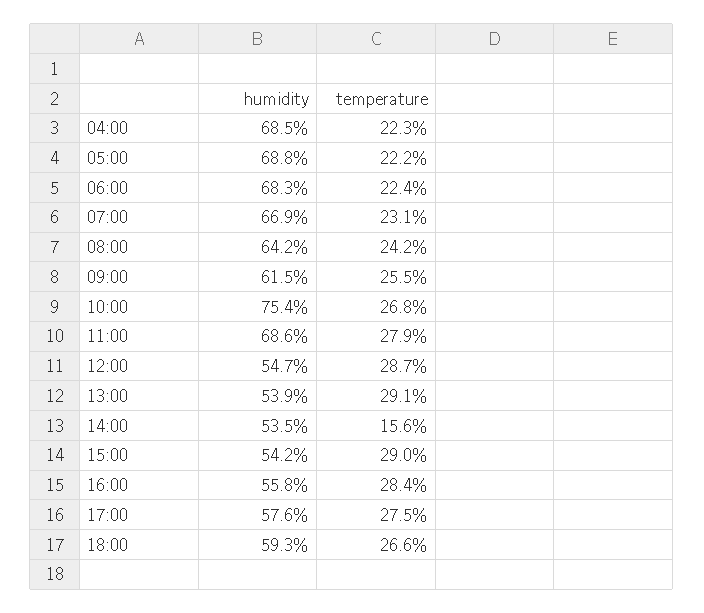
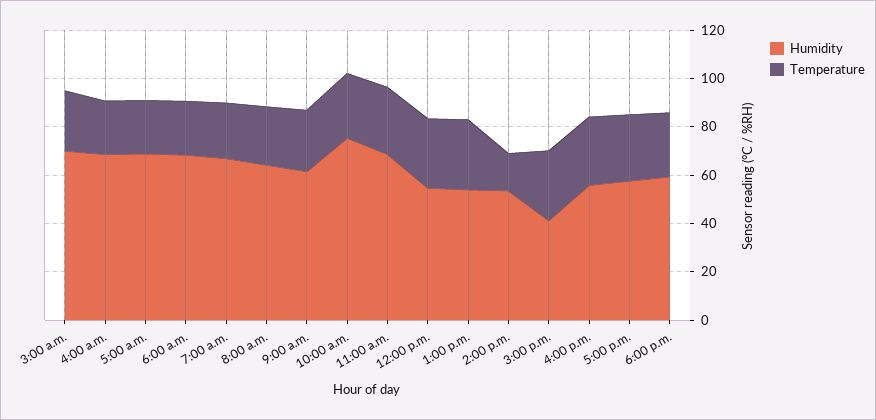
  {
    "humidity": {
      "04:00": 68.5,
      "05:00": 68.8,
      "06:00": 68.3,
      "07:00": 66.9,
      "08:00": 64.2,
      "09:00": 61.5,
      "10:00": 75.4,
      "11:00": 68.6,
      "12:00": 54.7,
      "13:00": 53.9,
      "14:00": 53.5,
-     "15:00": 54.2,
+     "15:00": 40,
      "16:00": 55.8,
      "17:00": 57.6,
-     "18:00": 59.3
+     "18:00": 59.3,
+     "3:00 a.m.": 70
    },
    "temperature": {
      "04:00": 22.3,
      "05:00": 22.2,
      "06:00": 22.4,
      "07:00": 23.1,
      "08:00": 24.2,
      "09:00": 25.5,
      "10:00": 26.8,
      "11:00": 27.9,
      "12:00": 28.7,
      "13:00": 29.1,
      "14:00": 15.6,
      "15:00": 29,
      "16:00": 28.4,
      "17:00": 27.5,
-     "18:00": 26.6
+     "18:00": 26.6,
+     "3:00 a.m.": 25
    }
  }

